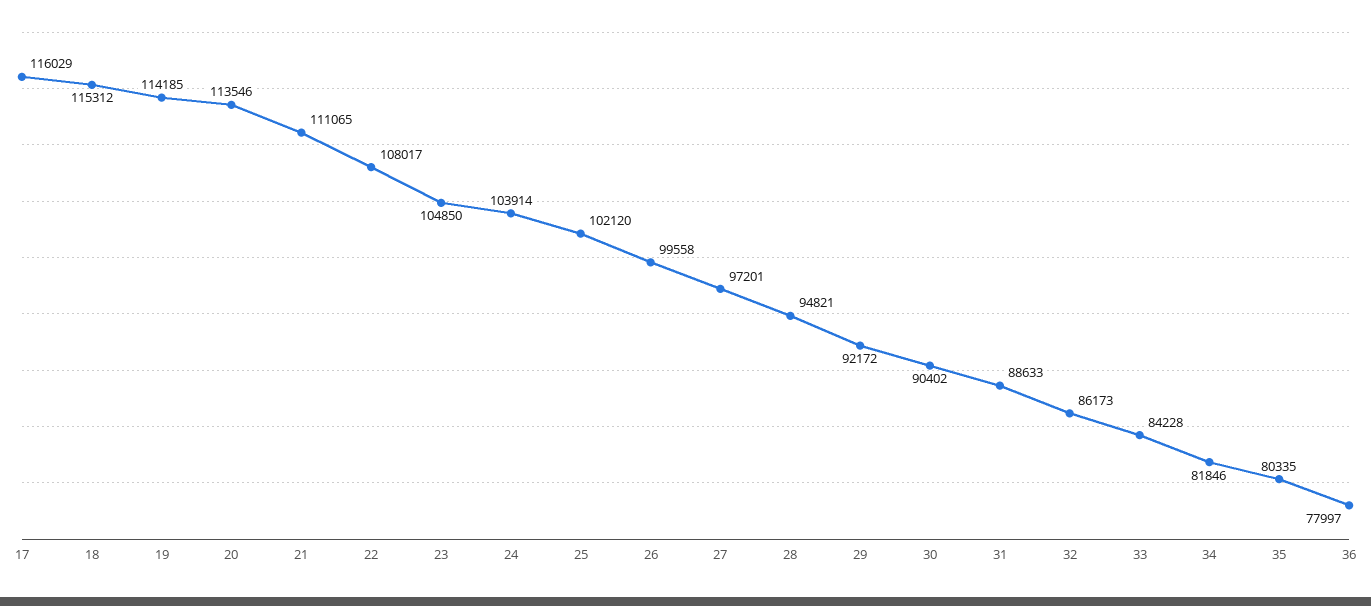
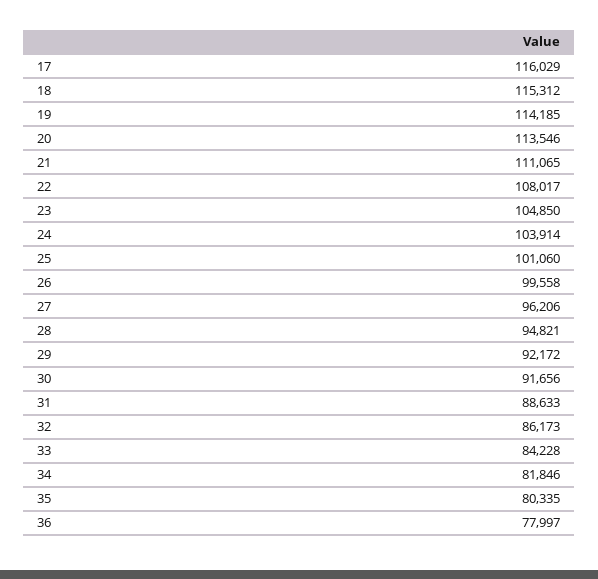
  {
    "17": 116029,
    "18": 115312,
    "19": 114185,
    "20": 113546,
    "21": 111065,
    "22": 108017,
    "23": 104850,
    "24": 103914,
-   "25": 102120,
+   "25": 101060,
    "26": 99558,
-   "27": 97201,
+   "27": 96206,
    "28": 94821,
    "29": 92172,
-   "30": 90402,
+   "30": 91656,
    "31": 88633,
    "32": 86173,
    "33": 84228,
    "34": 81846,
    "35": 80335,
    "36": 77997
  }

